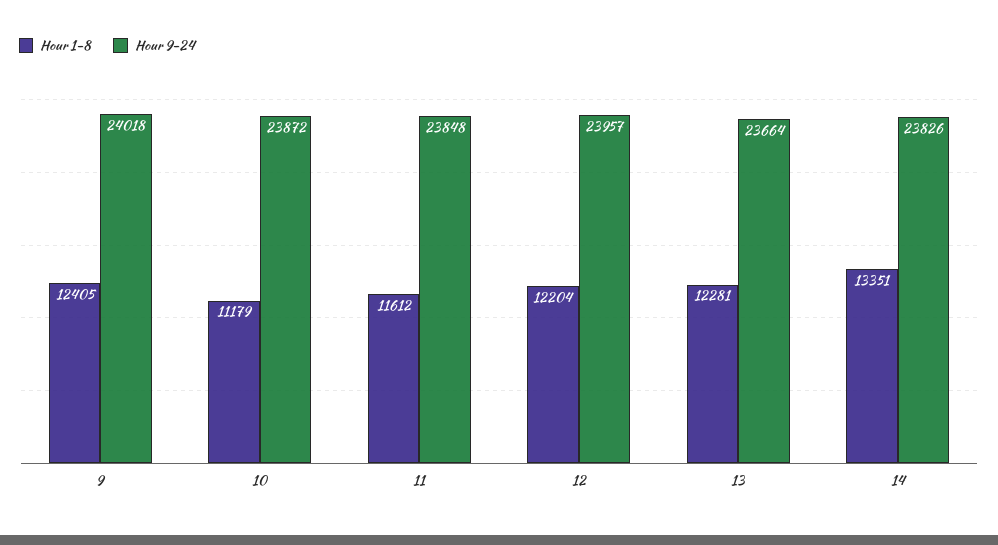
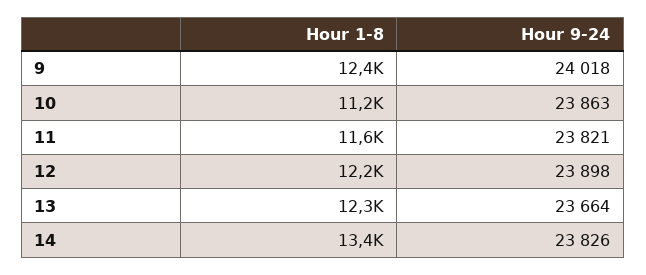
  {
    "Hour 1-8": {
      "9": 12405,
      "10": 11179,
      "11": 11612,
      "12": 12204,
      "13": 12281,
      "14": 13351
    },
    "Hour 9-24": {
      "9": 24018,
-     "10": 23872,
+     "10": 23863,
-     "11": 23848,
+     "11": 23821,
-     "12": 23957,
+     "12": 23898,
      "13": 23664,
      "14": 23826
    }
  }

